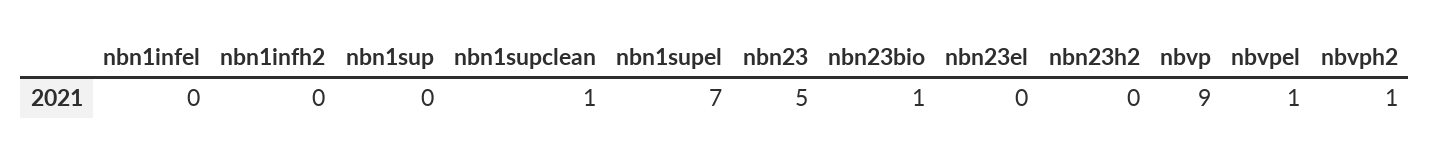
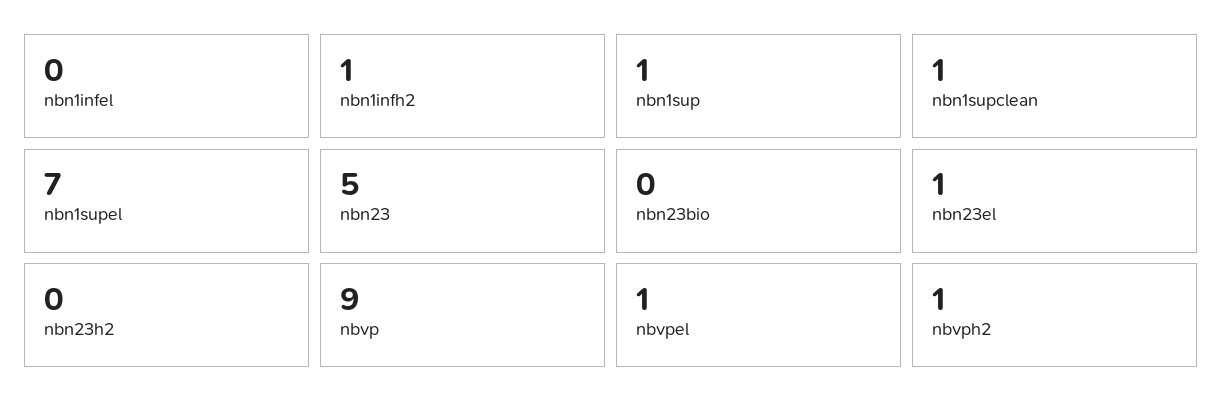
  {
    "nbn1infel": 0,
-   "nbn1infh2": 0,
+   "nbn1infh2": 1,
-   "nbn1sup": 0,
+   "nbn1sup": 1,
    "nbn1supclean": 1,
    "nbn1supel": 7,
    "nbn23": 5,
-   "nbn23bio": 1,
+   "nbn23bio": 0,
-   "nbn23el": 0,
+   "nbn23el": 1,
    "nbn23h2": 0,
    "nbvp": 9,
    "nbvpel": 1,
    "nbvph2": 1
  }

